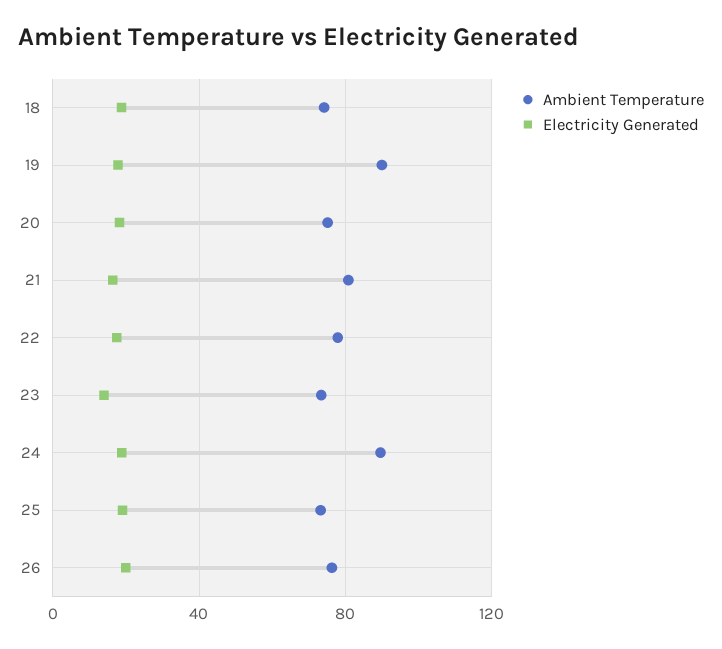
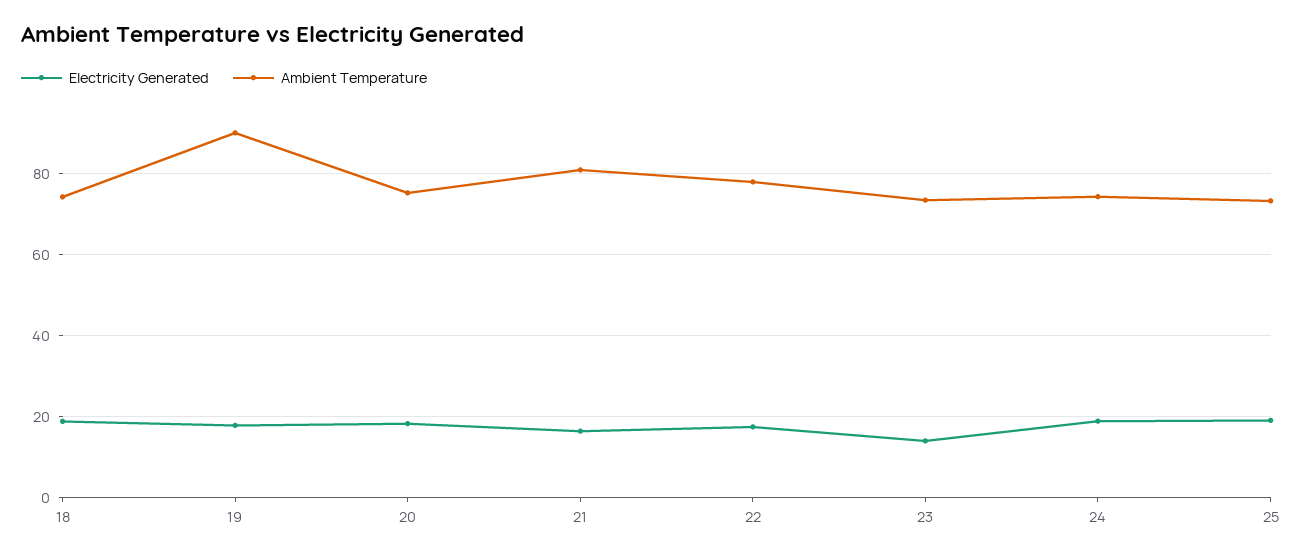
  {
    "Ambient Temperature": {
      "18": 74,
      "19": 90,
      "20": 76,
      "21": 80,
      "22": 78,
      "23": 74,
-     "24": 90,
+     "24": 74,
-     "25": 74,
+     "25": 74
-     "26": 75
    },
    "Electricity Generated": {
      "18": 18,
      "19": 18,
      "20": 18,
      "21": 16,
      "22": 18,
      "23": 14,
      "24": 18,
-     "25": 20,
+     "25": 20
-     "26": 20
    }
  }

